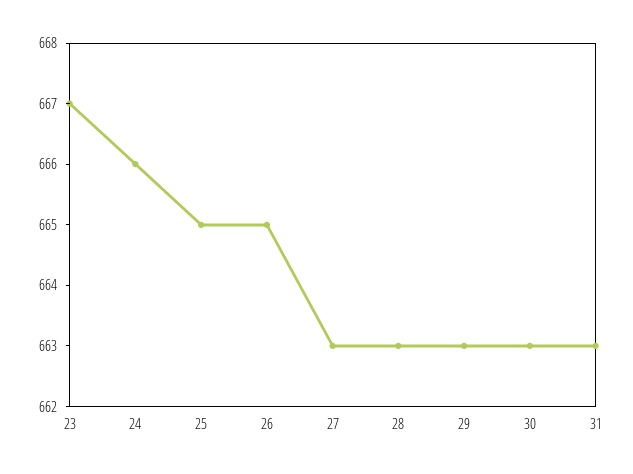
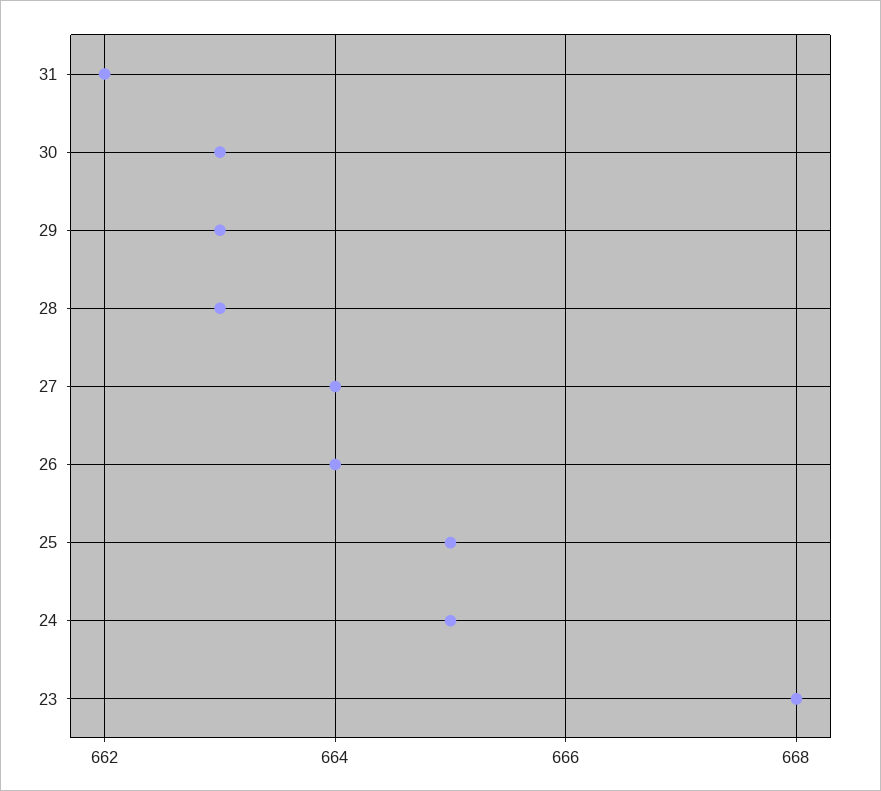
  {
-   "23": 667,
+   "23": 668,
-   "24": 666,
+   "24": 665,
    "25": 665,
-   "26": 665,
+   "26": 664,
-   "27": 663,
+   "27": 664,
    "28": 663,
    "29": 663,
    "30": 663,
-   "31": 663
+   "31": 662
  }

